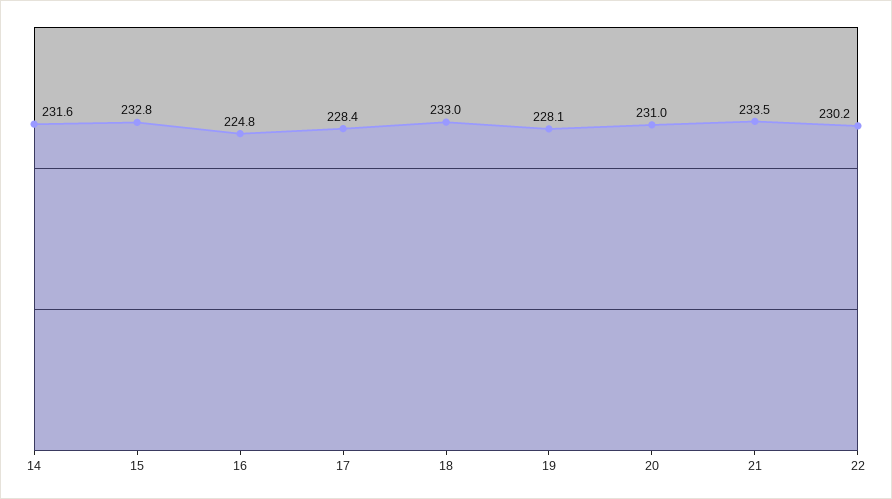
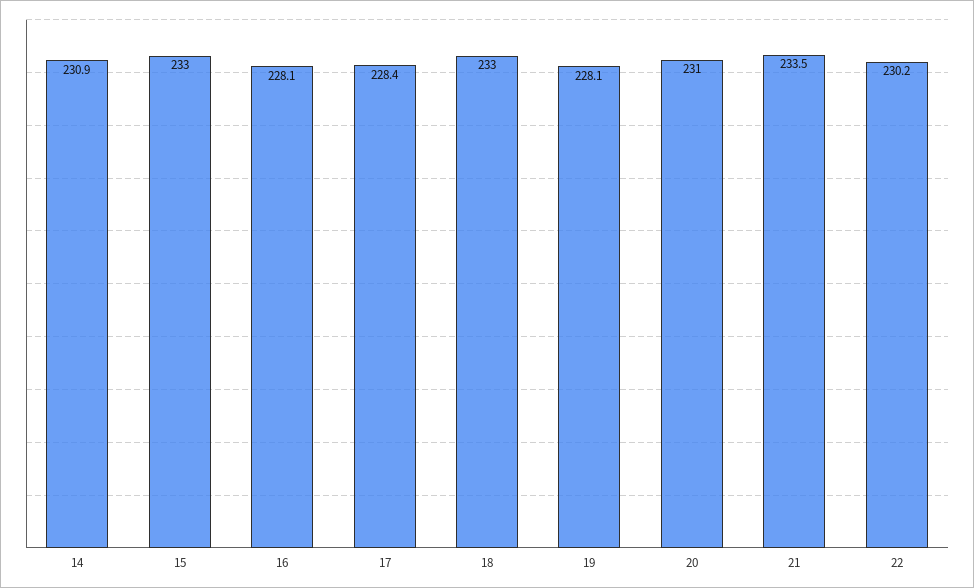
  {
-   "14": 231.6,
+   "14": 230.9,
-   "15": 232.8,
+   "15": 233,
-   "16": 224.8,
+   "16": 228.1,
    "17": 228.4,
    "18": 233,
    "19": 228.1,
    "20": 231,
    "21": 233.5,
    "22": 230.2
  }

